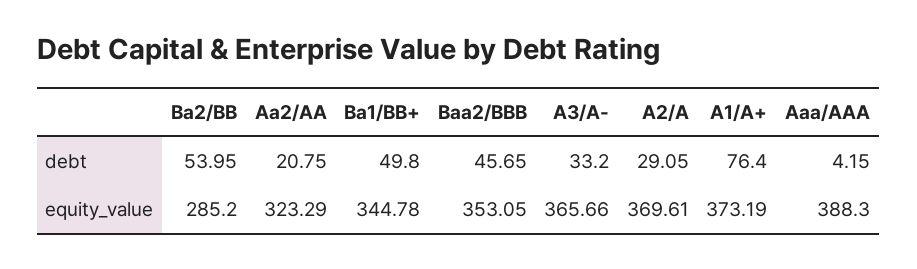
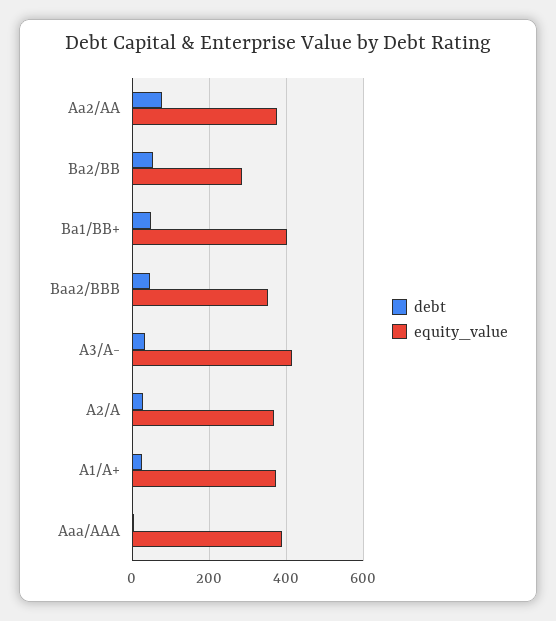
  {
    "debt": {
      "Ba2/BB": 53.95,
-     "Aa2/AA": 20.75,
+     "Aa2/AA": 80,
      "Ba1/BB+": 49.8,
      "Baa2/BBB": 45.65,
      "A3/A-": 33.2,
      "A2/A": 29.05,
-     "A1/A+": 76.4,
+     "A1/A+": 20,
      "Aaa/AAA": 4.15
    },
    "equity_value": {
      "Ba2/BB": 285.2,
-     "Aa2/AA": 323.29,
+     "Aa2/AA": 380,
-     "Ba1/BB+": 344.78,
+     "Ba1/BB+": 400,
      "Baa2/BBB": 353.05,
-     "A3/A-": 365.66,
+     "A3/A-": 420,
      "A2/A": 369.61,
      "A1/A+": 373.19,
      "Aaa/AAA": 388.3
    }
  }

